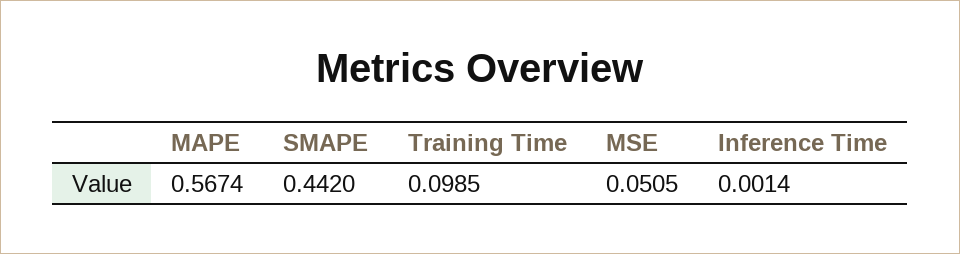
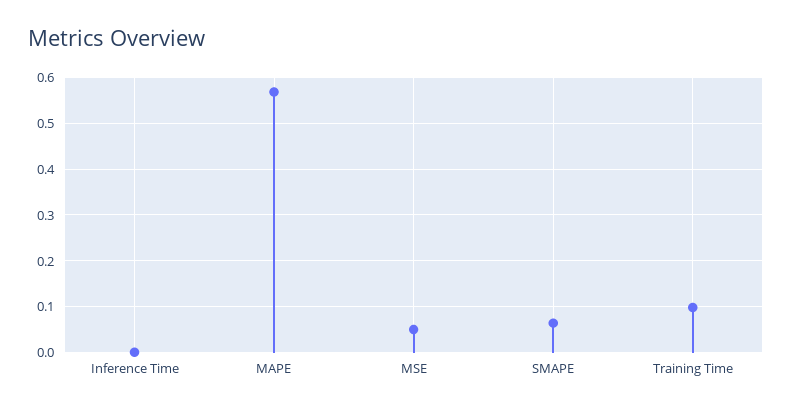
  {
    "MAPE": 0.5674,
-   "SMAPE": 0.442,
+   "SMAPE": 0.06,
    "Training Time": 0.0985,
    "MSE": 0.0505,
    "Inference Time": 0.0014
  }

